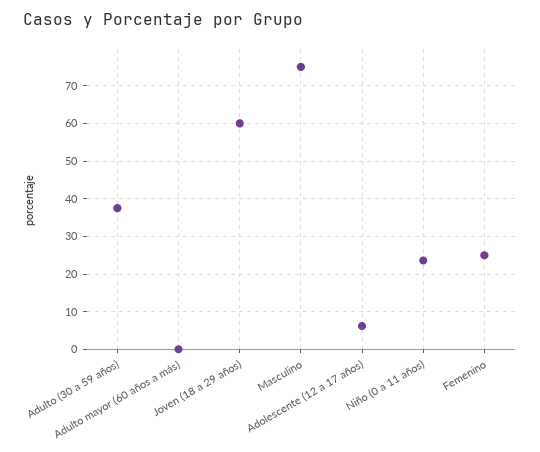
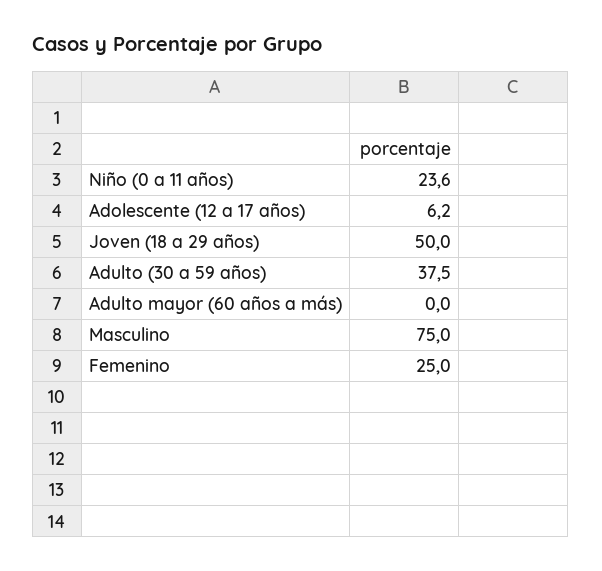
  {
    "Adulto (30 a 59 años)": 37.5,
    "Adulto mayor (60 años a más)": 0,
-   "Joven (18 a 29 años)": 60,
+   "Joven (18 a 29 años)": 50,
    "Masculino": 75,
    "Adolescente (12 a 17 años)": 6.2,
    "Niño (0 a 11 años)": 23.6,
    "Femenino": 25
  }

